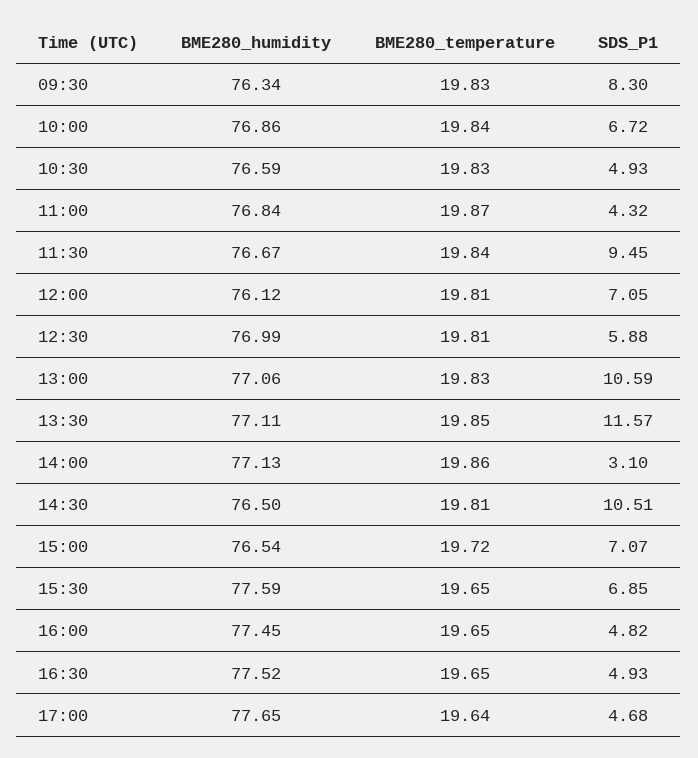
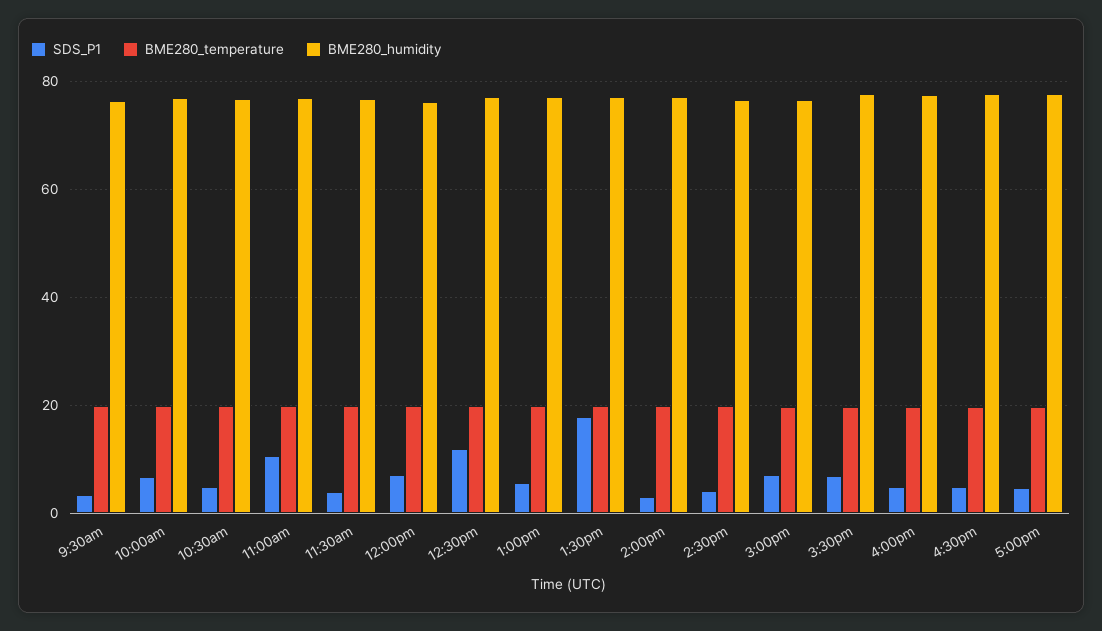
  {
    "BME280_humidity": {
      "09:30": 76.34,
      "10:00": 76.86,
      "10:30": 76.59,
      "11:00": 76.84,
      "11:30": 76.67,
      "12:00": 76.12,
      "12:30": 76.99,
      "13:00": 77.06,
      "13:30": 77.11,
      "14:00": 77.13,
      "14:30": 76.5,
      "15:00": 76.54,
      "15:30": 77.59,
      "16:00": 77.45,
      "16:30": 77.52,
      "17:00": 77.65
    },
    "BME280_temperature": {
      "09:30": 19.83,
      "10:00": 19.84,
      "10:30": 19.83,
      "11:00": 19.87,
      "11:30": 19.84,
      "12:00": 19.81,
      "12:30": 19.81,
      "13:00": 19.83,
      "13:30": 19.85,
      "14:00": 19.86,
      "14:30": 19.81,
      "15:00": 19.72,
      "15:30": 19.65,
      "16:00": 19.65,
      "16:30": 19.65,
      "17:00": 19.64
    },
    "SDS_P1": {
-     "09:30": 8.3,
+     "09:30": 4,
      "10:00": 6.72,
      "10:30": 4.93,
-     "11:00": 4.32,
+     "11:00": 10,
-     "11:30": 9.45,
+     "11:30": 4,
      "12:00": 7.05,
-     "12:30": 5.88,
+     "12:30": 12,
-     "13:00": 10.59,
+     "13:00": 6,
-     "13:30": 11.57,
+     "13:30": 18,
      "14:00": 3.1,
-     "14:30": 10.51,
+     "14:30": 4,
      "15:00": 7.07,
      "15:30": 6.85,
      "16:00": 4.82,
      "16:30": 4.93,
      "17:00": 4.68
    }
  }

